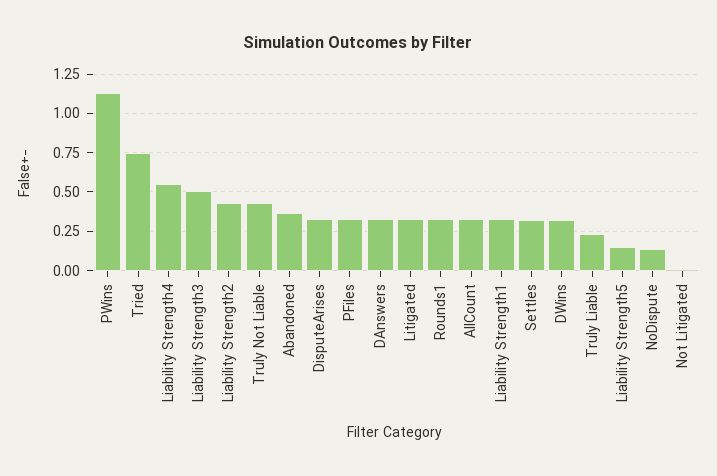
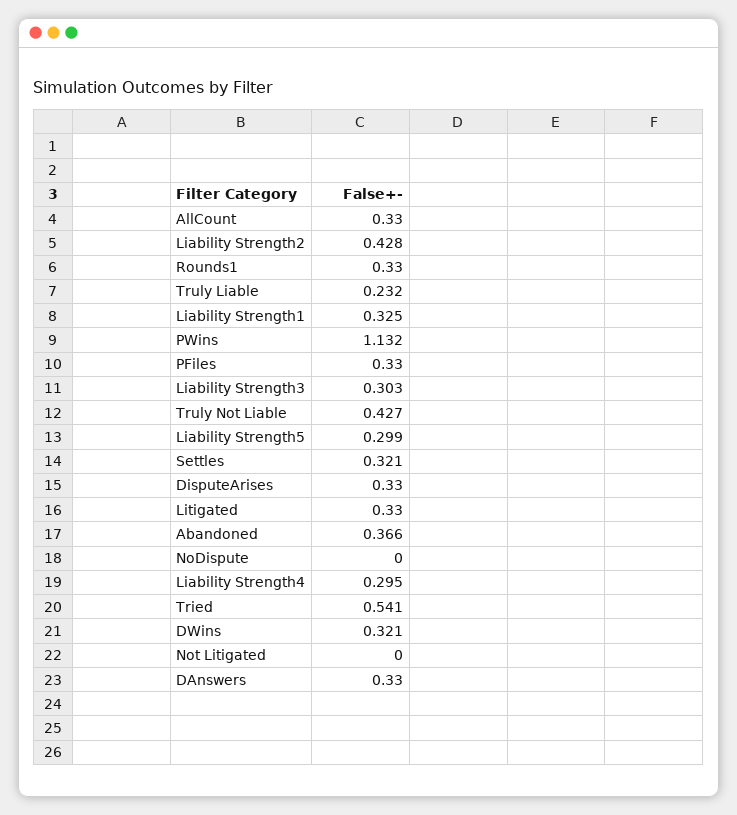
  {
    "PWins": 1.132,
-   "Tried": 0.75,
+   "Tried": 0.541,
-   "Liability Strength4": 0.55,
+   "Liability Strength4": 0.295,
-   "Liability Strength3": 0.5,
+   "Liability Strength3": 0.303,
    "Liability Strength2": 0.428,
    "Truly Not Liable": 0.427,
    "Abandoned": 0.366,
    "DisputeArises": 0.33,
    "PFiles": 0.33,
    "DAnswers": 0.33,
    "Litigated": 0.33,
    "Rounds1": 0.33,
    "AllCount": 0.33,
    "Liability Strength1": 0.325,
    "Settles": 0.321,
    "DWins": 0.321,
    "Truly Liable": 0.232,
-   "Liability Strength5": 0.15,
+   "Liability Strength5": 0.299,
-   "NoDispute": 0.15,
+   "NoDispute": 0,
    "Not Litigated": 0
  }

